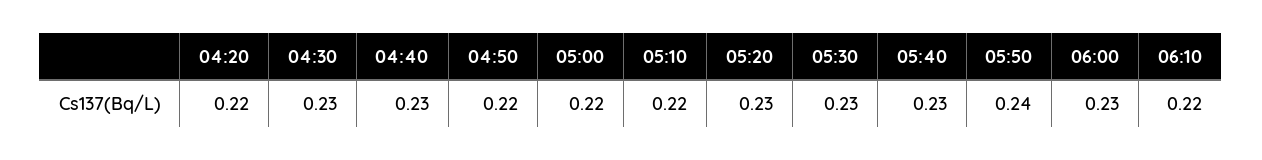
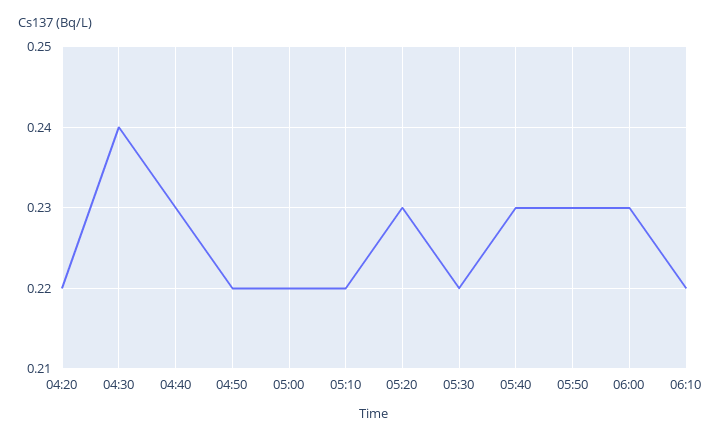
  {
    "04:20": 0.22,
-   "04:30": 0.23,
+   "04:30": 0.24,
    "04:40": 0.23,
    "04:50": 0.22,
    "05:00": 0.22,
    "05:10": 0.22,
    "05:20": 0.23,
-   "05:30": 0.23,
+   "05:30": 0.22,
    "05:40": 0.23,
-   "05:50": 0.24,
+   "05:50": 0.23,
    "06:00": 0.23,
    "06:10": 0.22
  }

